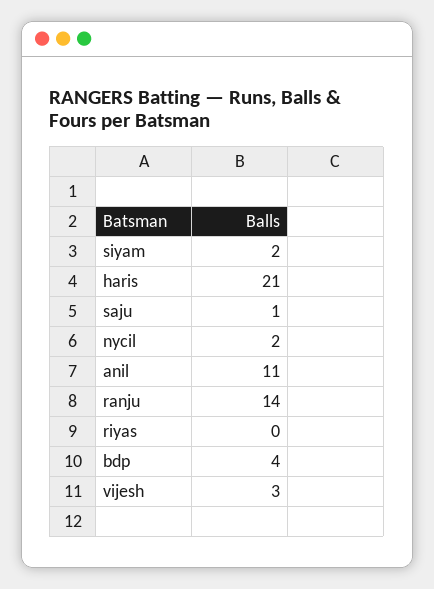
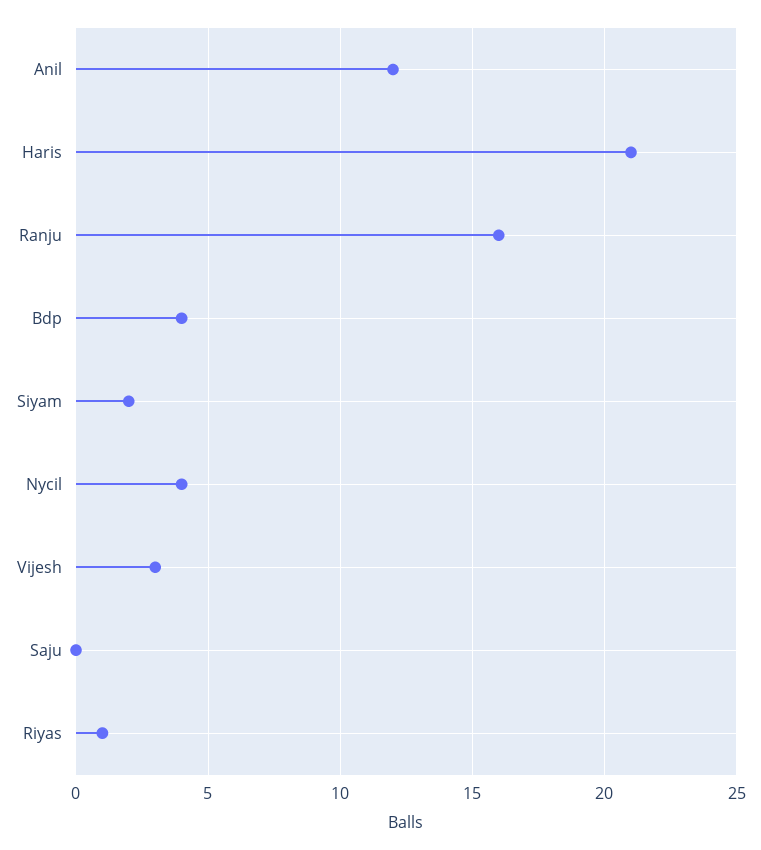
  {
    "siyam": 2,
    "haris": 21,
-   "saju": 1,
+   "saju": 0,
-   "nycil": 2,
+   "nycil": 4,
-   "anil": 11,
+   "anil": 12,
-   "ranju": 14,
+   "ranju": 16,
-   "riyas": 0,
+   "riyas": 1,
    "bdp": 4,
    "vijesh": 3
  }

